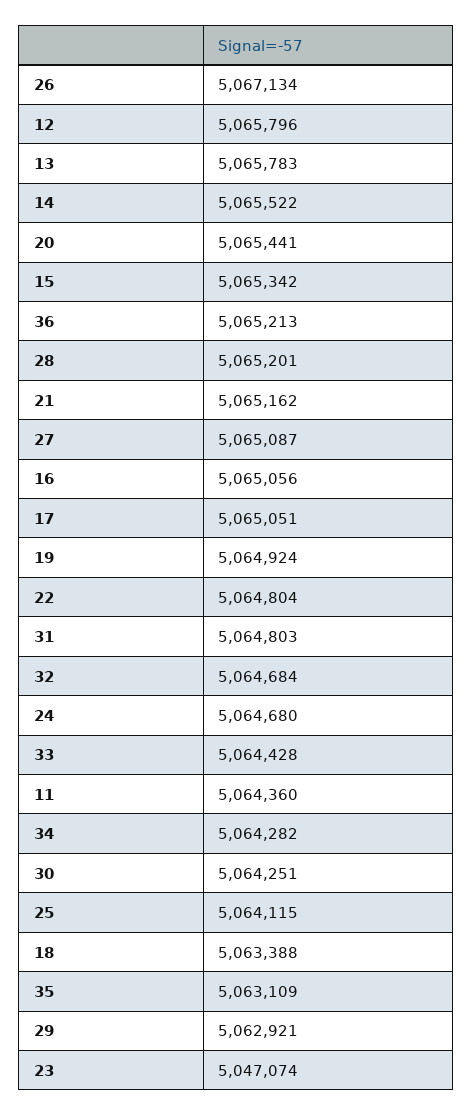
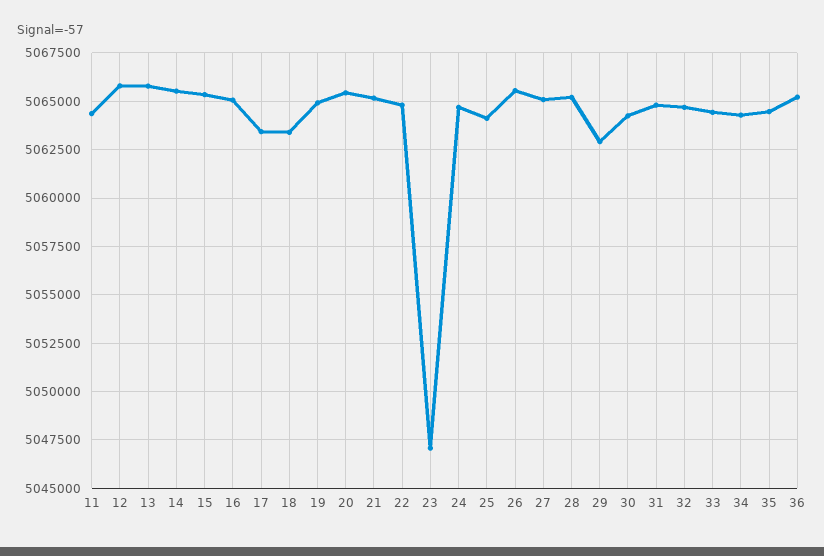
  {
-   "26": 5067134,
+   "26": 5065500,
    "12": 5065796,
    "13": 5065783,
    "14": 5065522,
    "20": 5065441,
    "15": 5065342,
    "36": 5065213,
    "28": 5065201,
    "21": 5065162,
    "27": 5065087,
    "16": 5065056,
-   "17": 5065051,
+   "17": 5063500,
    "19": 5064924,
    "22": 5064804,
    "31": 5064803,
    "32": 5064684,
    "24": 5064680,
    "33": 5064428,
    "11": 5064360,
    "34": 5064282,
    "30": 5064251,
    "25": 5064115,
    "18": 5063388,
-   "35": 5063109,
+   "35": 5064500,
    "29": 5062921,
    "23": 5047074
  }

